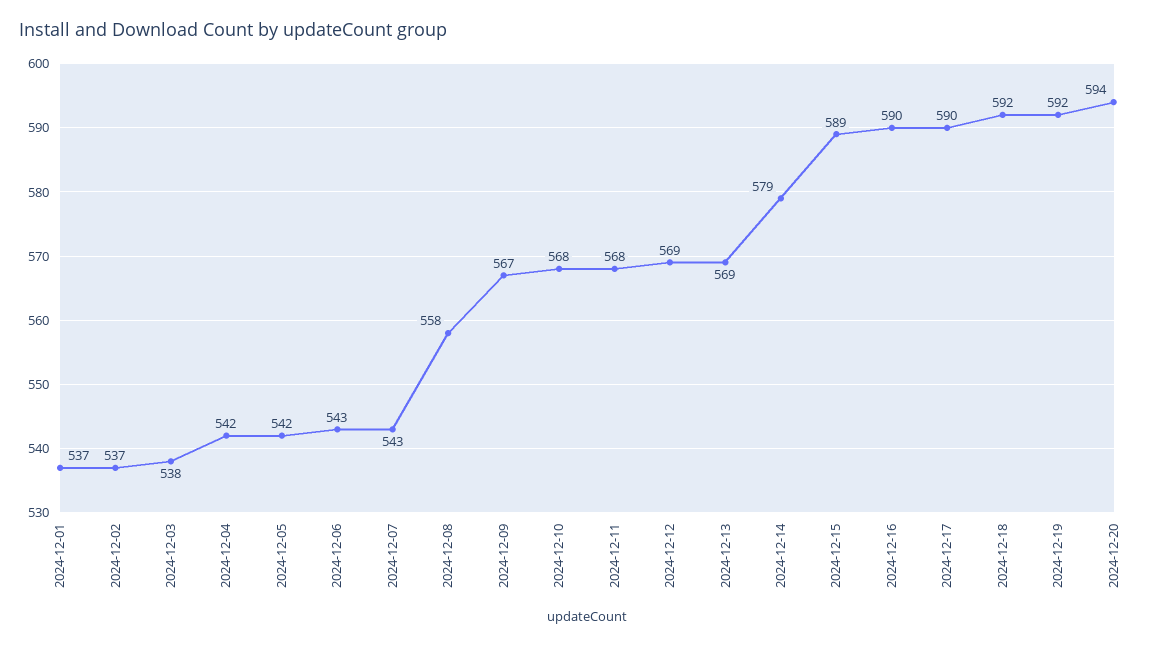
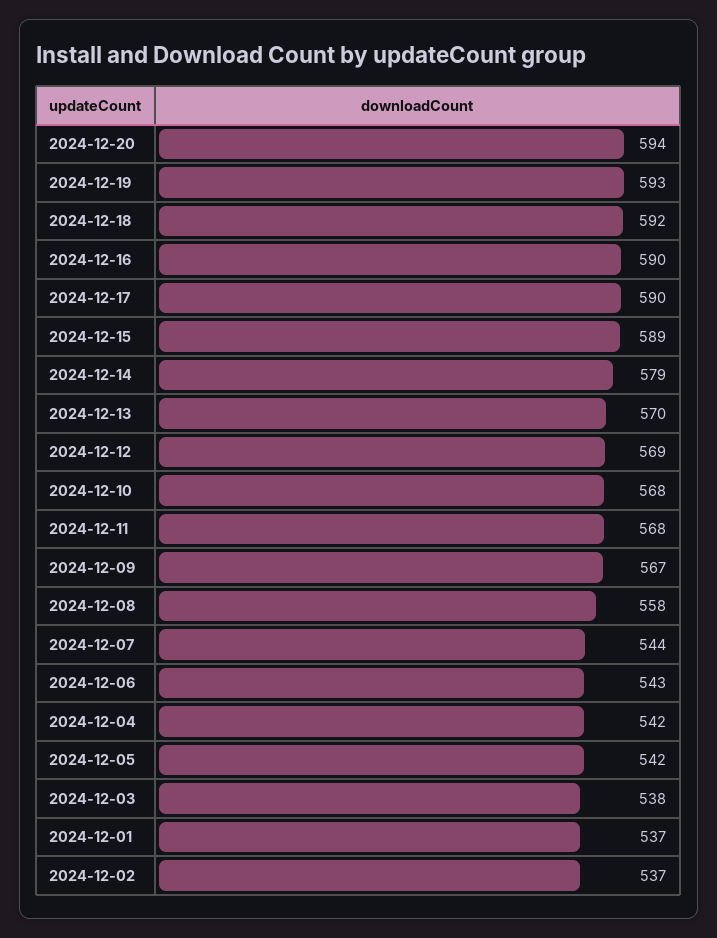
  {
    "2024-12-01": 537,
    "2024-12-02": 537,
    "2024-12-03": 538,
    "2024-12-04": 542,
    "2024-12-05": 542,
    "2024-12-06": 543,
-   "2024-12-07": 543,
+   "2024-12-07": 544,
    "2024-12-08": 558,
    "2024-12-09": 567,
    "2024-12-10": 568,
    "2024-12-11": 568,
    "2024-12-12": 569,
-   "2024-12-13": 569,
+   "2024-12-13": 570,
    "2024-12-14": 579,
    "2024-12-15": 589,
    "2024-12-16": 590,
    "2024-12-17": 590,
    "2024-12-18": 592,
-   "2024-12-19": 592,
+   "2024-12-19": 593,
    "2024-12-20": 594
  }

